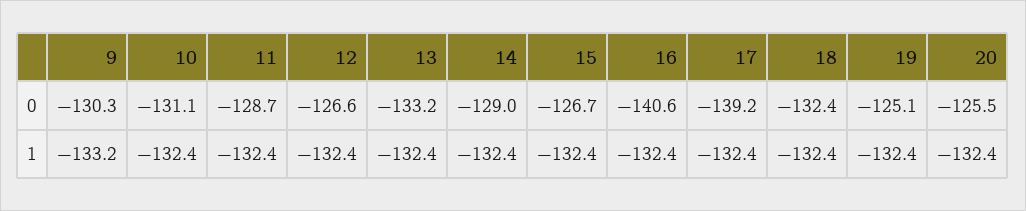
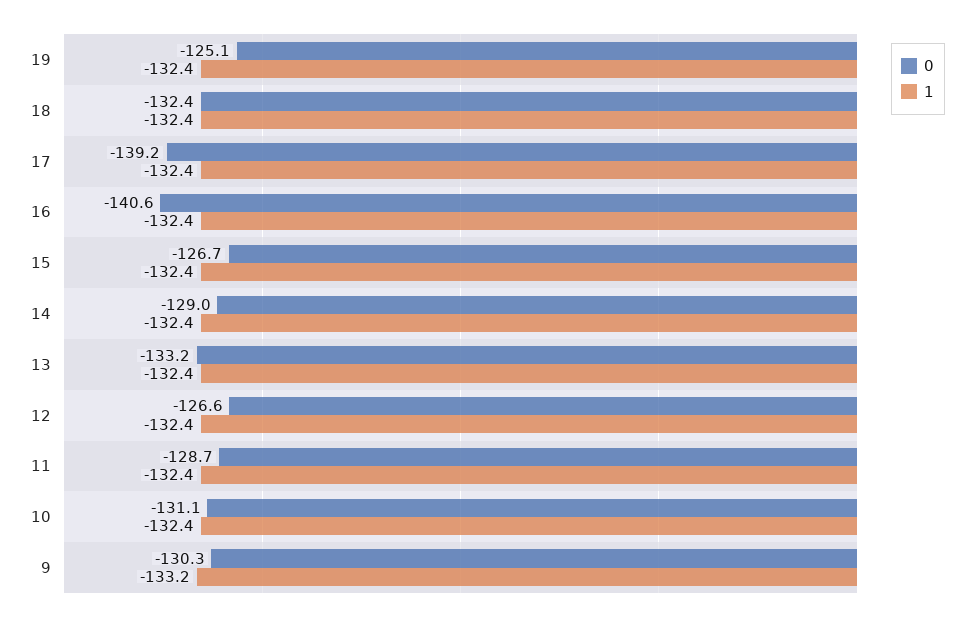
  {
    "0": {
      "9": -130.3,
      "10": -131.1,
      "11": -128.7,
      "12": -126.6,
      "13": -133.2,
      "14": -129,
      "15": -126.7,
      "16": -140.6,
      "17": -139.2,
      "18": -132.4,
-     "19": -125.1,
+     "19": -125.1
-     "20": -125.5
    },
    "1": {
      "9": -133.2,
      "10": -132.4,
      "11": -132.4,
      "12": -132.4,
      "13": -132.4,
      "14": -132.4,
      "15": -132.4,
      "16": -132.4,
      "17": -132.4,
      "18": -132.4,
-     "19": -132.4,
+     "19": -132.4
-     "20": -132.4
    }
  }

